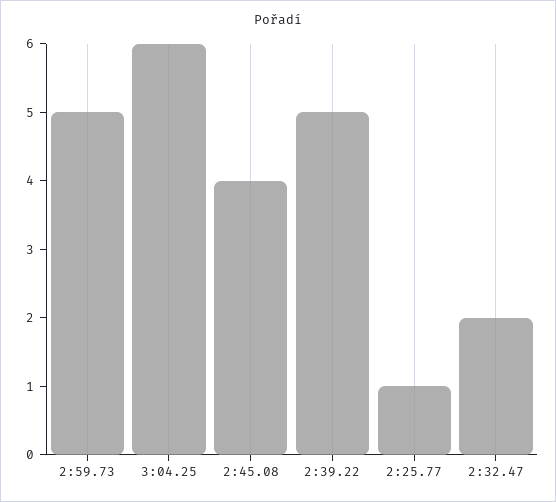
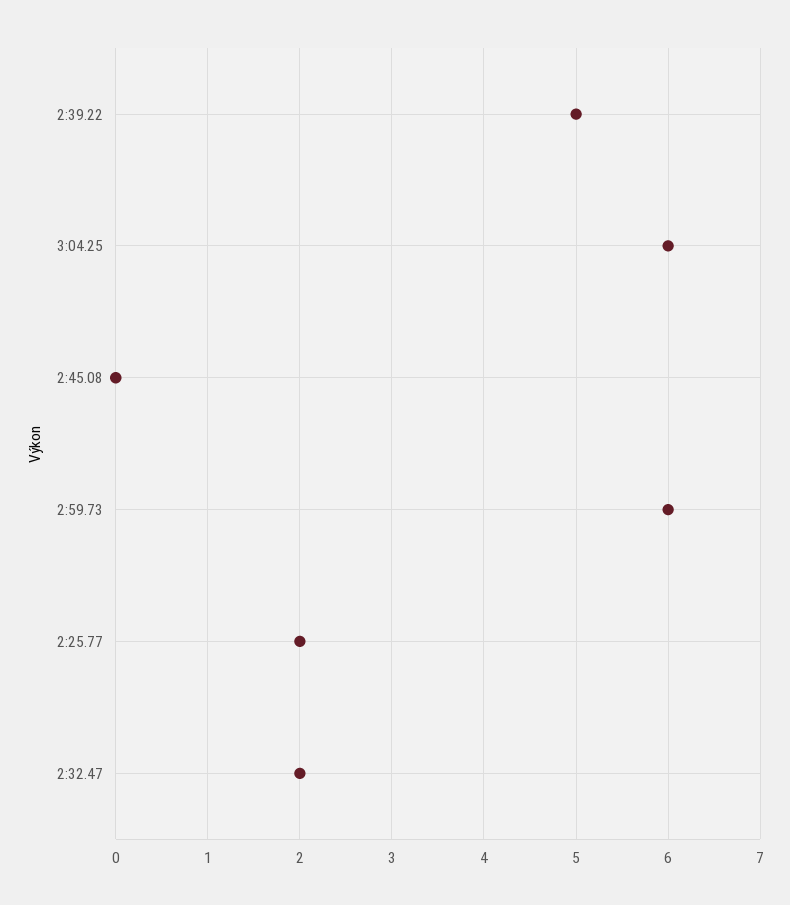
  {
-   "2:59.73": 5,
+   "2:59.73": 6,
    "3:04.25": 6,
-   "2:45.08": 4,
+   "2:45.08": 0,
    "2:39.22": 5,
-   "2:25.77": 1,
+   "2:25.77": 2,
    "2:32.47": 2
  }

